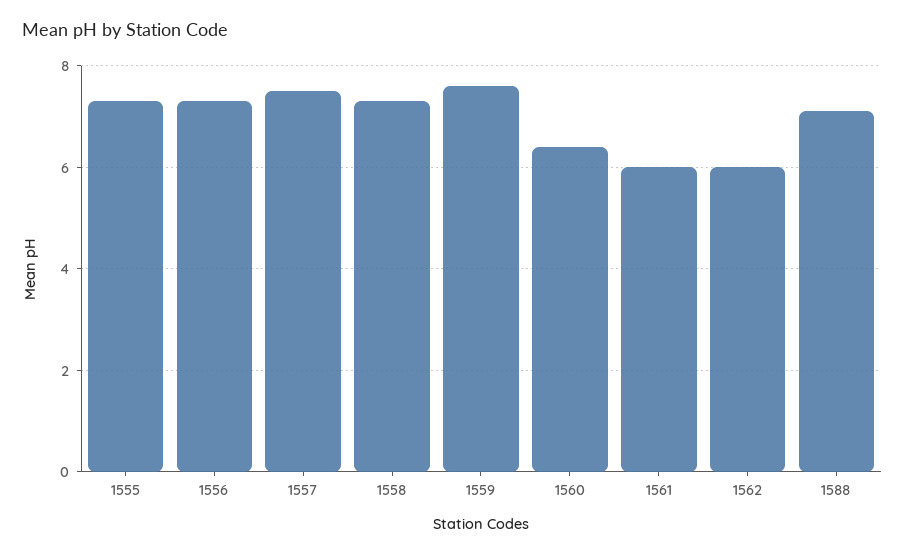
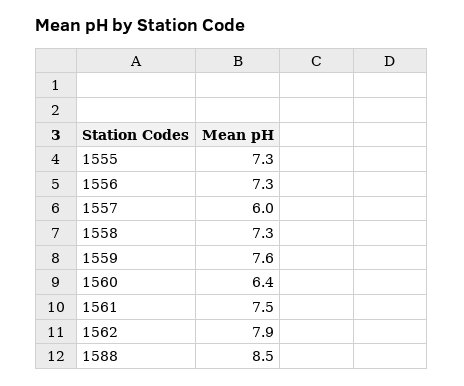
  {
    "1555": 7.3,
    "1556": 7.3,
-   "1557": 7.5,
+   "1557": 6,
    "1558": 7.3,
    "1559": 7.6,
    "1560": 6.4,
-   "1561": 6,
+   "1561": 7.5,
-   "1562": 6,
+   "1562": 7.9,
-   "1588": 7
+   "1588": 8.5
  }

